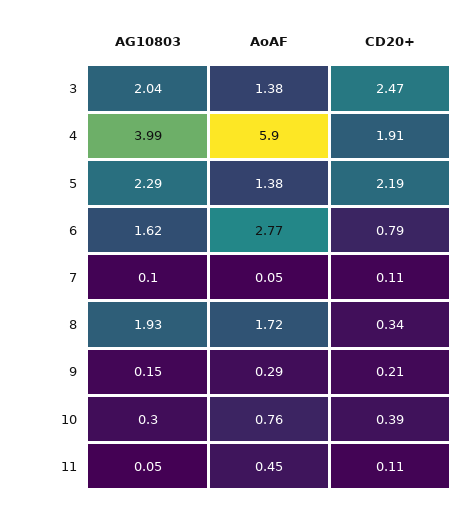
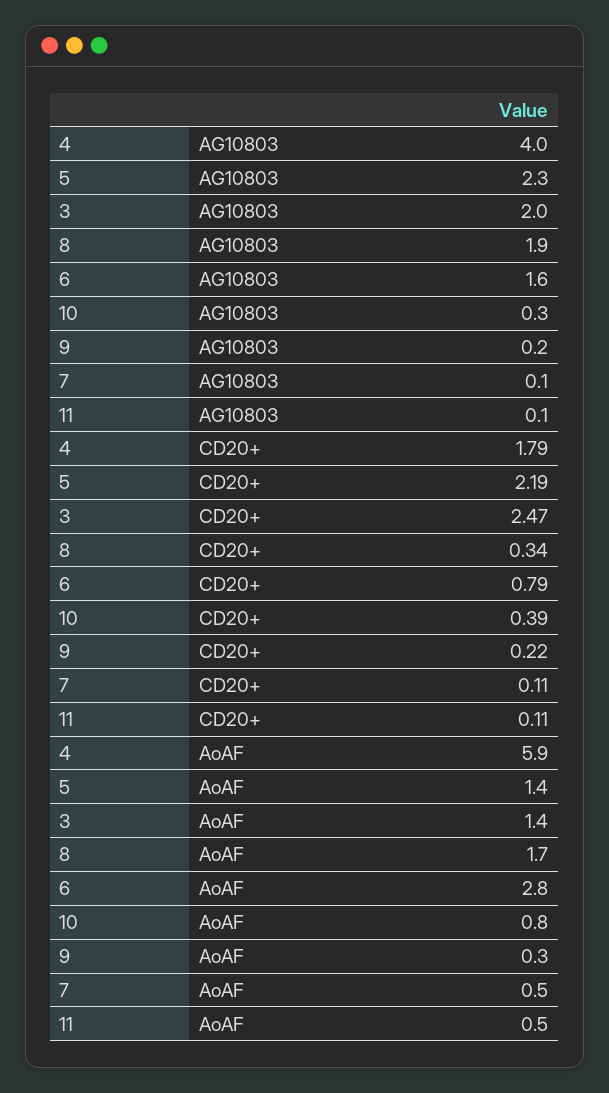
  {
    "AG10803": {
      "3": 2.04,
      "4": 3.99,
      "5": 2.29,
      "6": 1.62,
      "7": 0.1,
      "8": 1.93,
      "9": 0.15,
      "10": 0.3,
      "11": 0.05
    },
    "AoAF": {
      "3": 1.38,
      "4": 5.9,
      "5": 1.38,
      "6": 2.77,
-     "7": 0.05,
+     "7": 0.5,
      "8": 1.72,
      "9": 0.29,
      "10": 0.76,
      "11": 0.45
    },
    "CD20+": {
      "3": 2.47,
-     "4": 1.91,
+     "4": 1.79,
      "5": 2.19,
      "6": 0.79,
      "7": 0.11,
      "8": 0.34,
-     "9": 0.21,
+     "9": 0.22,
      "10": 0.39,
      "11": 0.11
    }
  }

